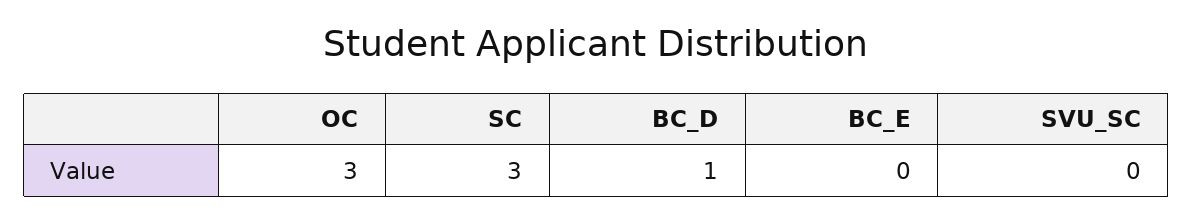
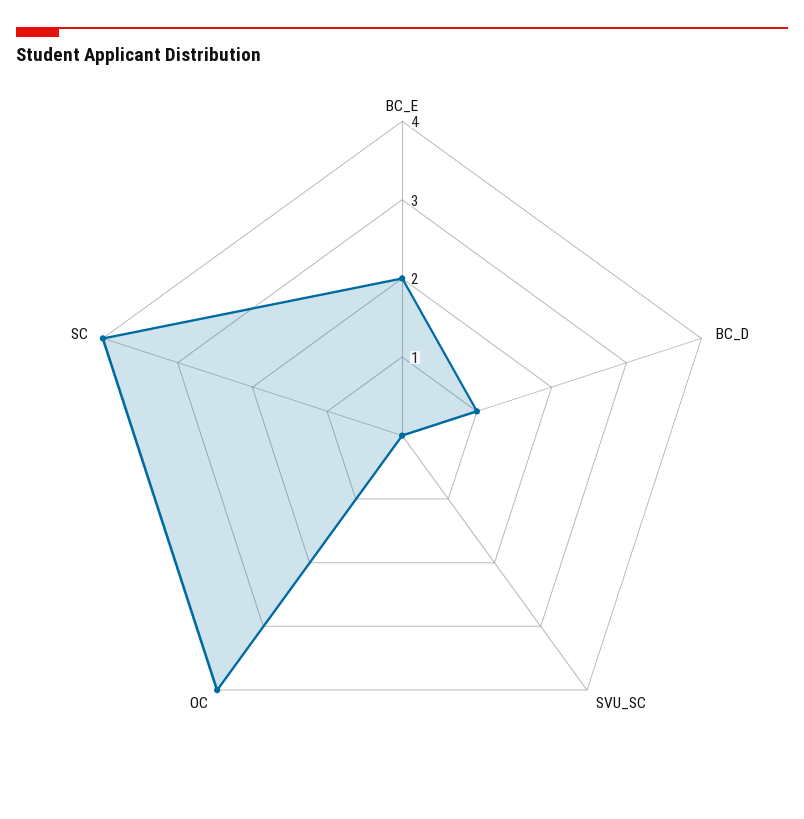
  {
-   "OC": 3,
+   "OC": 4,
-   "SC": 3,
+   "SC": 4,
    "BC_D": 1,
-   "BC_E": 0,
+   "BC_E": 2,
    "SVU_SC": 0
  }

